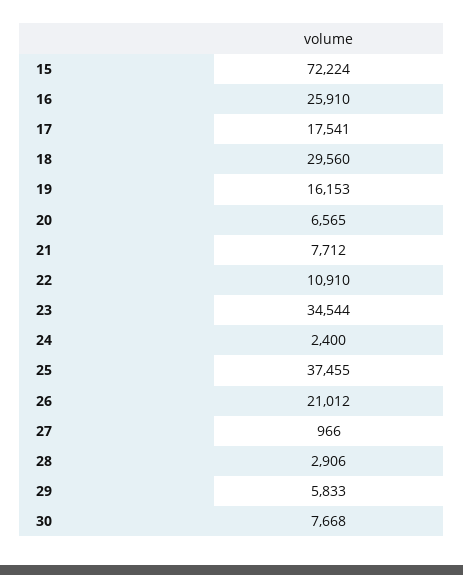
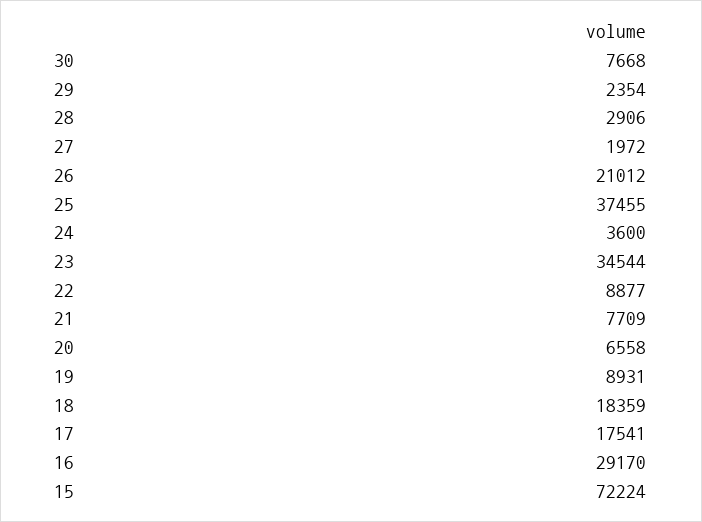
  {
    "15": 72224,
-   "16": 25910,
+   "16": 29170,
    "17": 17541,
-   "18": 29560,
+   "18": 18359,
-   "19": 16153,
+   "19": 8931,
-   "20": 6565,
+   "20": 6558,
-   "21": 7712,
+   "21": 7709,
-   "22": 10910,
+   "22": 8877,
    "23": 34544,
-   "24": 2400,
+   "24": 3600,
    "25": 37455,
    "26": 21012,
-   "27": 966,
+   "27": 1972,
    "28": 2906,
-   "29": 5833,
+   "29": 2354,
    "30": 7668
  }

